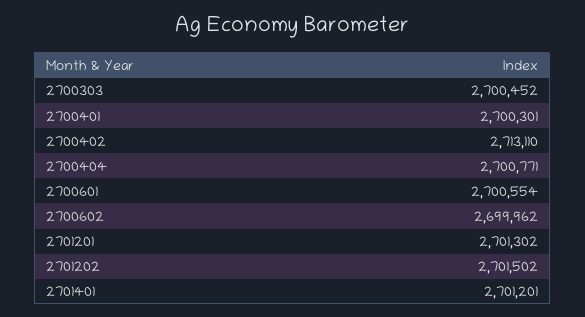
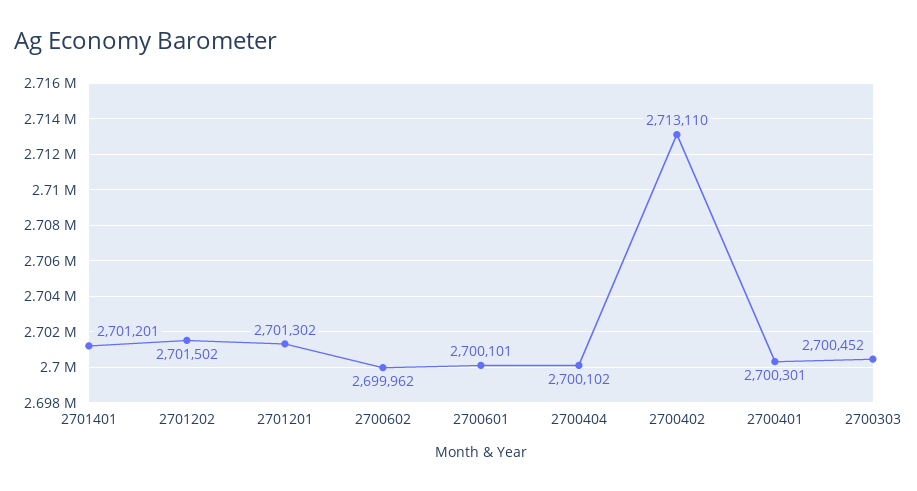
  {
    "2700303": 2700452,
    "2700401": 2700301,
    "2700402": 2713110,
-   "2700404": 2700771,
+   "2700404": 2700102,
-   "2700601": 2700554,
+   "2700601": 2700101,
    "2700602": 2699962,
    "2701201": 2701302,
    "2701202": 2701502,
    "2701401": 2701201
  }

